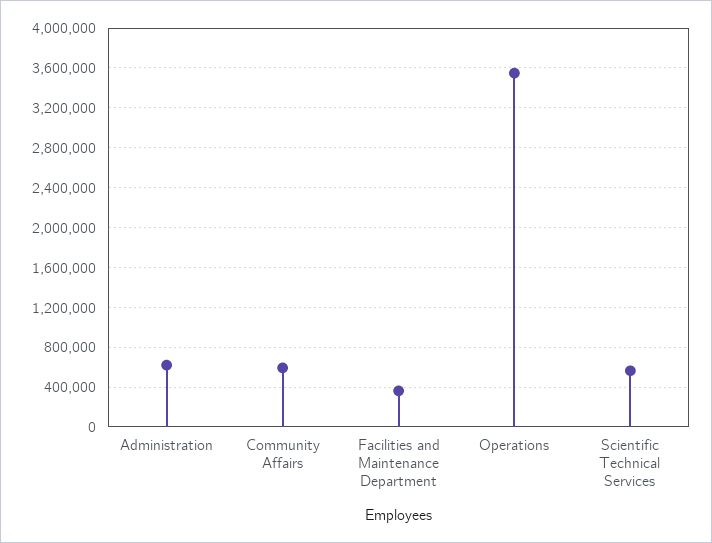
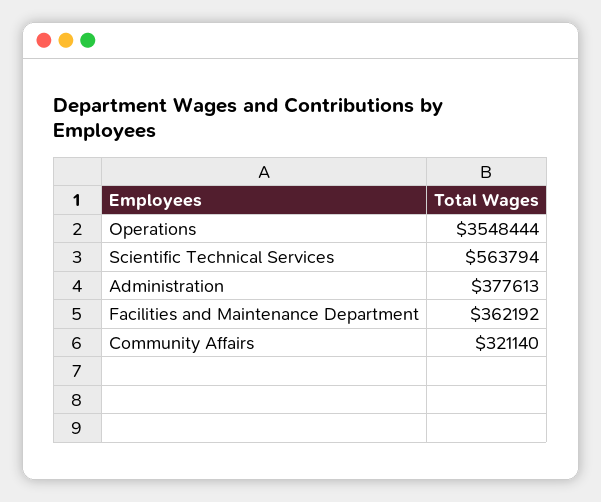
  {
-   "Administration": 600000,
+   "Administration": 377613,
-   "Community Affairs": 600000,
+   "Community Affairs": 321140,
    "Facilities and Maintenance Department": 362192,
    "Operations": 3548444,
    "Scientific Technical Services": 563794
  }

